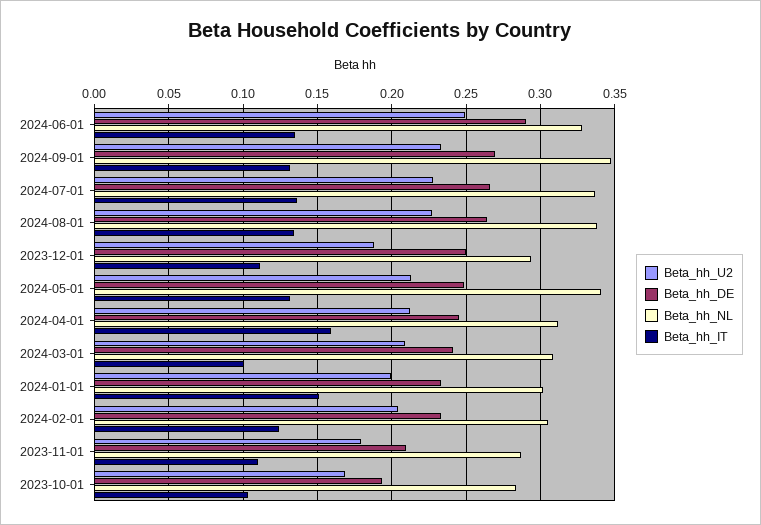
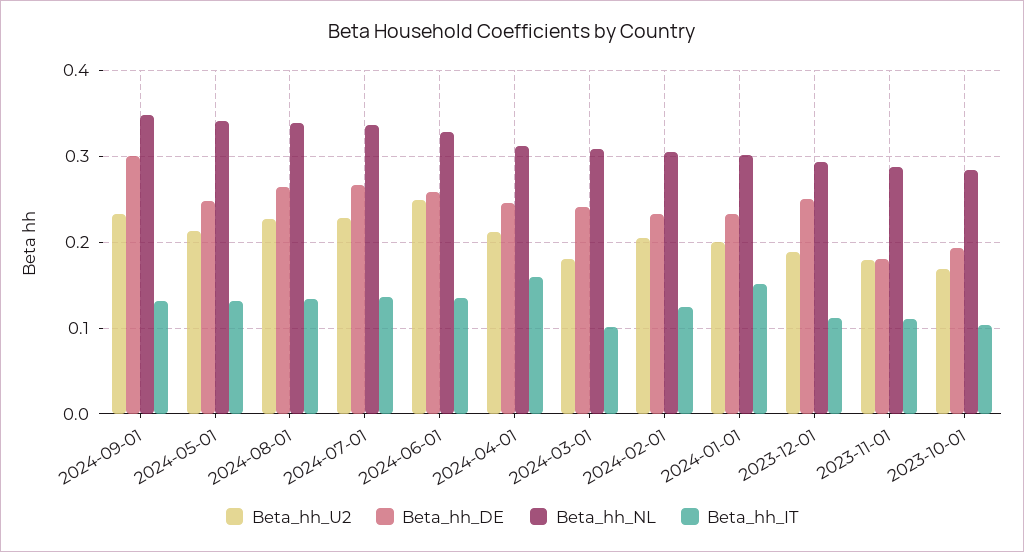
  {
    "Beta_hh_U2": {
      "2024-06-01": 0.25,
      "2024-09-01": 0.235,
      "2024-07-01": 0.23,
      "2024-08-01": 0.225,
      "2023-12-01": 0.19,
      "2024-05-01": 0.215,
      "2024-04-01": 0.21,
-     "2024-03-01": 0.21,
+     "2024-03-01": 0.18,
      "2024-01-01": 0.2,
      "2024-02-01": 0.205,
      "2023-11-01": 0.18,
      "2023-10-01": 0.17
    },
    "Beta_hh_DE": {
-     "2024-06-01": 0.29,
+     "2024-06-01": 0.26,
-     "2024-09-01": 0.27,
+     "2024-09-01": 0.3,
      "2024-07-01": 0.265,
      "2024-08-01": 0.265,
      "2023-12-01": 0.25,
      "2024-05-01": 0.25,
      "2024-04-01": 0.245,
      "2024-03-01": 0.24,
      "2024-01-01": 0.235,
      "2024-02-01": 0.235,
-     "2023-11-01": 0.21,
+     "2023-11-01": 0.18,
      "2023-10-01": 0.195
    },
    "Beta_hh_NL": {
      "2024-06-01": 0.33,
      "2024-09-01": 0.35,
      "2024-07-01": 0.335,
      "2024-08-01": 0.34,
      "2023-12-01": 0.295,
      "2024-05-01": 0.34,
      "2024-04-01": 0.31,
      "2024-03-01": 0.31,
      "2024-01-01": 0.3,
      "2024-02-01": 0.305,
      "2023-11-01": 0.285,
      "2023-10-01": 0.285
    },
    "Beta_hh_IT": {
      "2024-06-01": 0.135,
      "2024-09-01": 0.13,
      "2024-07-01": 0.135,
      "2024-08-01": 0.135,
      "2023-12-01": 0.11,
      "2024-05-01": 0.13,
      "2024-04-01": 0.16,
      "2024-03-01": 0.1,
      "2024-01-01": 0.15,
      "2024-02-01": 0.125,
      "2023-11-01": 0.11,
      "2023-10-01": 0.105
    }
  }

